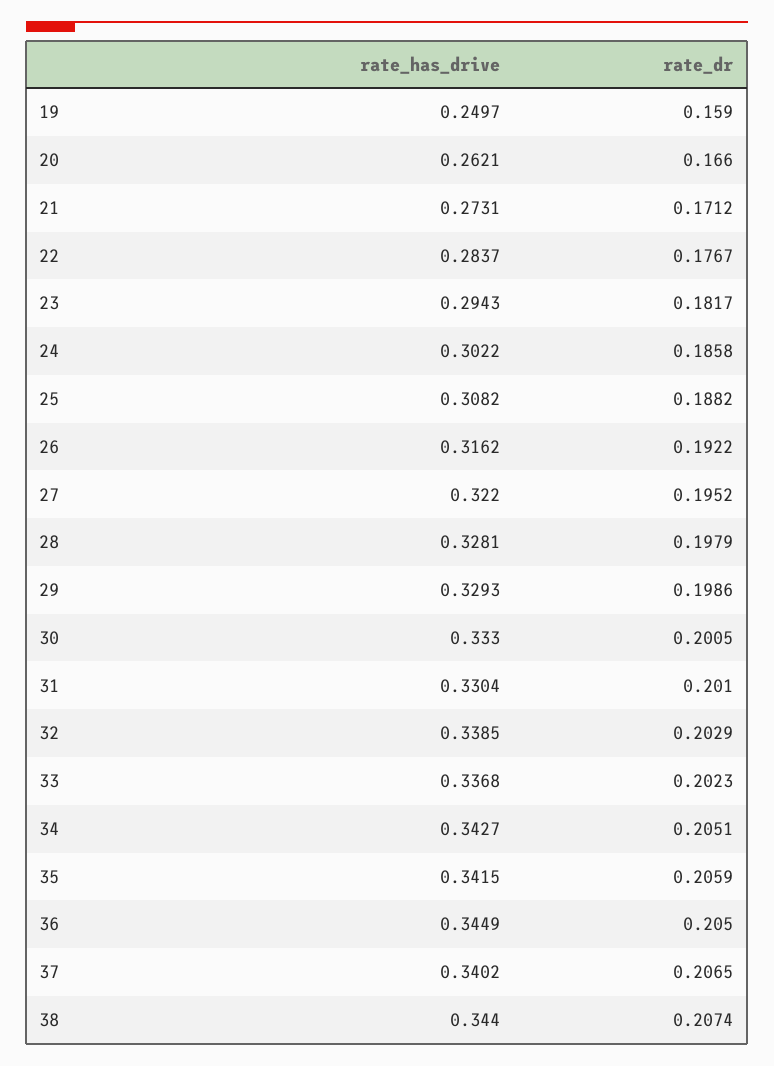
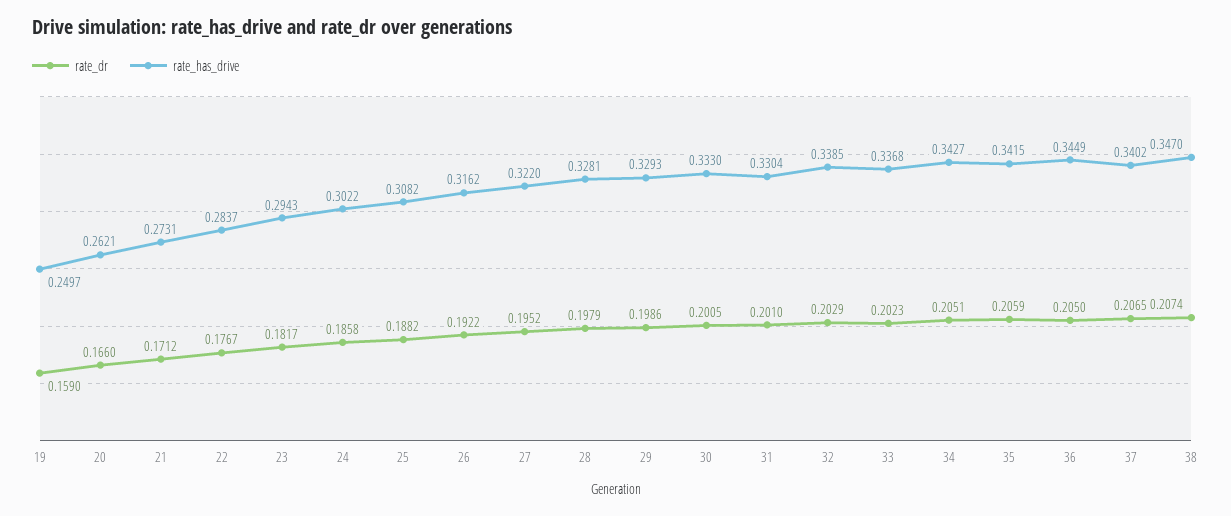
  {
    "rate_has_drive": {
      "19": 0.2497,
      "20": 0.2621,
      "21": 0.2731,
      "22": 0.2837,
      "23": 0.2943,
      "24": 0.3022,
      "25": 0.3082,
      "26": 0.3162,
      "27": 0.322,
      "28": 0.3281,
      "29": 0.3293,
      "30": 0.333,
      "31": 0.3304,
      "32": 0.3385,
      "33": 0.3368,
      "34": 0.3427,
      "35": 0.3415,
      "36": 0.3449,
      "37": 0.3402,
-     "38": 0.344
+     "38": 0.347
    },
    "rate_dr": {
      "19": 0.159,
      "20": 0.166,
      "21": 0.1712,
      "22": 0.1767,
      "23": 0.1817,
      "24": 0.1858,
      "25": 0.1882,
      "26": 0.1922,
      "27": 0.1952,
      "28": 0.1979,
      "29": 0.1986,
      "30": 0.2005,
      "31": 0.201,
      "32": 0.2029,
      "33": 0.2023,
      "34": 0.2051,
      "35": 0.2059,
      "36": 0.205,
      "37": 0.2065,
      "38": 0.2074
    }
  }

